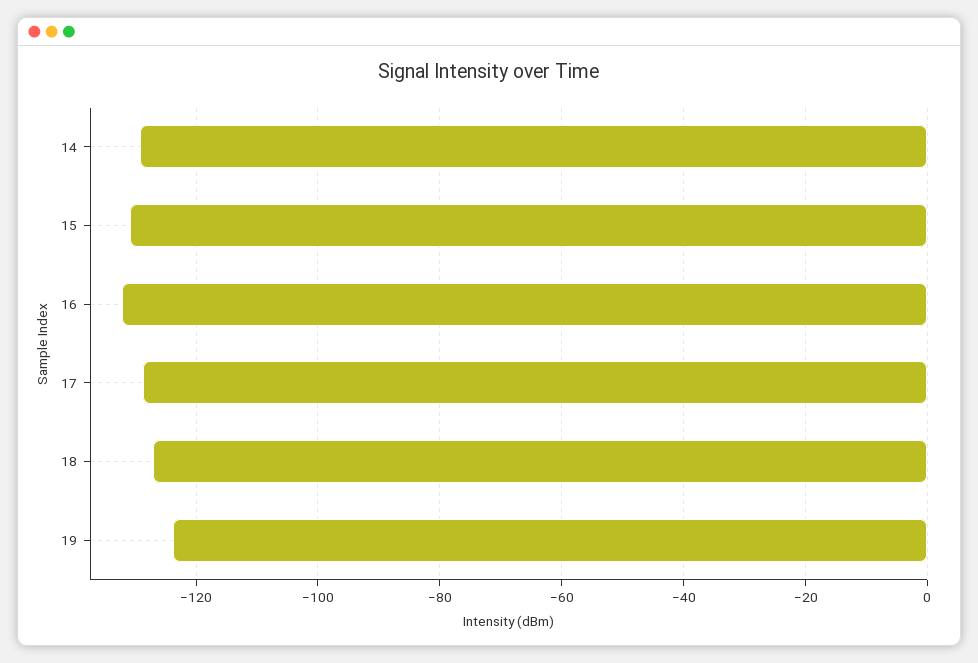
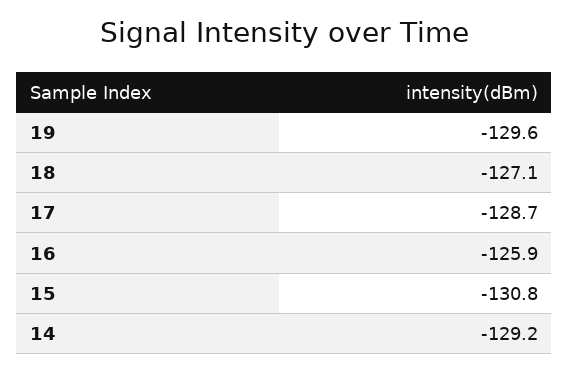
  {
    "14": -129.2,
    "15": -130.8,
-   "16": -132,
+   "16": -125.9,
    "17": -128.7,
    "18": -127.1,
-   "19": -124
+   "19": -129.6
  }

